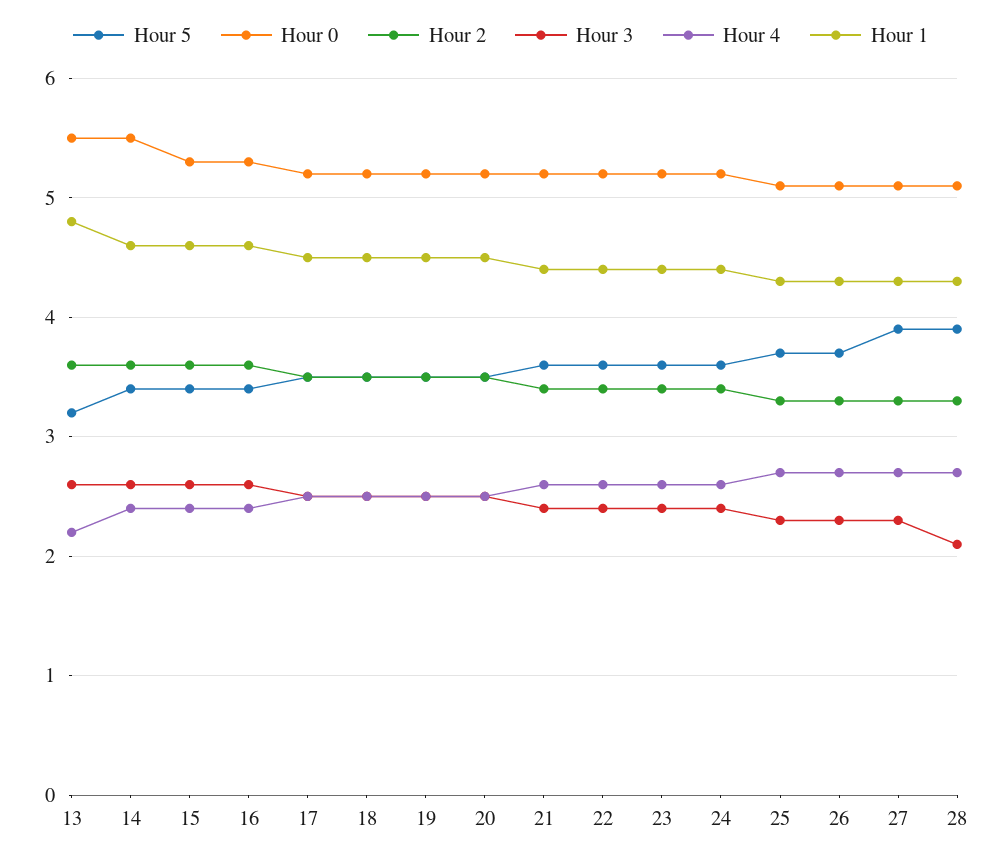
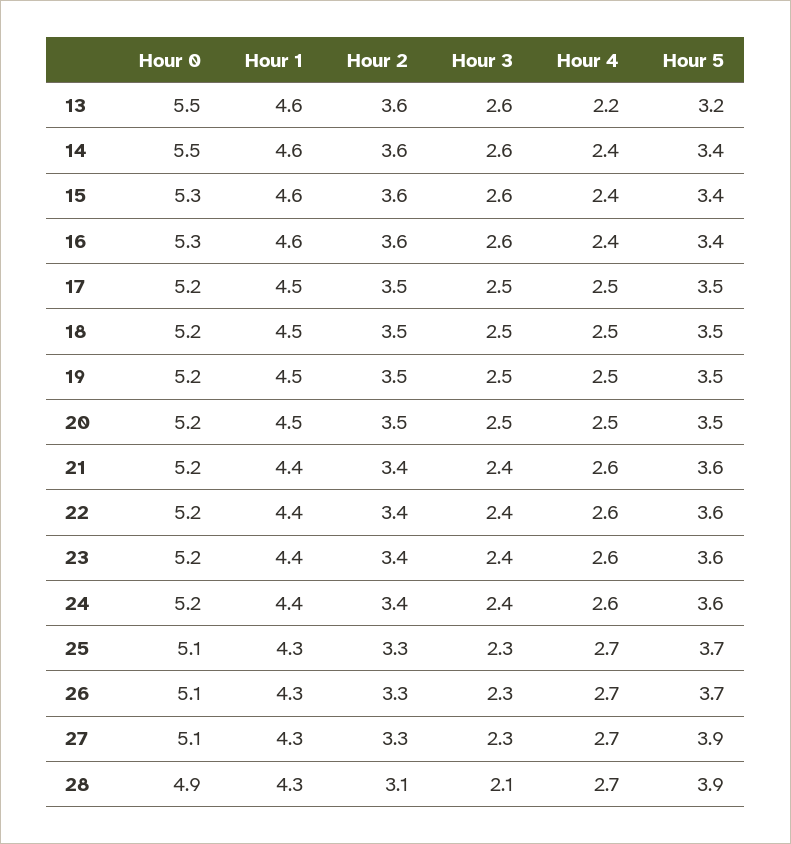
  {
    "Hour 5": {
      "13": 3.2,
      "14": 3.4,
      "15": 3.4,
      "16": 3.4,
      "17": 3.5,
      "18": 3.5,
      "19": 3.5,
      "20": 3.5,
      "21": 3.6,
      "22": 3.6,
      "23": 3.6,
      "24": 3.6,
      "25": 3.7,
      "26": 3.7,
      "27": 3.9,
      "28": 3.9
    },
    "Hour 0": {
      "13": 5.5,
      "14": 5.5,
      "15": 5.3,
      "16": 5.3,
      "17": 5.2,
      "18": 5.2,
      "19": 5.2,
      "20": 5.2,
      "21": 5.2,
      "22": 5.2,
      "23": 5.2,
      "24": 5.2,
      "25": 5.1,
      "26": 5.1,
      "27": 5.1,
-     "28": 5.1
+     "28": 4.9
    },
    "Hour 2": {
      "13": 3.6,
      "14": 3.6,
      "15": 3.6,
      "16": 3.6,
      "17": 3.5,
      "18": 3.5,
      "19": 3.5,
      "20": 3.5,
      "21": 3.4,
      "22": 3.4,
      "23": 3.4,
      "24": 3.4,
      "25": 3.3,
      "26": 3.3,
      "27": 3.3,
-     "28": 3.3
+     "28": 3.1
    },
    "Hour 3": {
      "13": 2.6,
      "14": 2.6,
      "15": 2.6,
      "16": 2.6,
      "17": 2.5,
      "18": 2.5,
      "19": 2.5,
      "20": 2.5,
      "21": 2.4,
      "22": 2.4,
      "23": 2.4,
      "24": 2.4,
      "25": 2.3,
      "26": 2.3,
      "27": 2.3,
      "28": 2.1
    },
    "Hour 4": {
      "13": 2.2,
      "14": 2.4,
      "15": 2.4,
      "16": 2.4,
      "17": 2.5,
      "18": 2.5,
      "19": 2.5,
      "20": 2.5,
      "21": 2.6,
      "22": 2.6,
      "23": 2.6,
      "24": 2.6,
      "25": 2.7,
      "26": 2.7,
      "27": 2.7,
      "28": 2.7
    },
    "Hour 1": {
-     "13": 4.8,
+     "13": 4.6,
      "14": 4.6,
      "15": 4.6,
      "16": 4.6,
      "17": 4.5,
      "18": 4.5,
      "19": 4.5,
      "20": 4.5,
      "21": 4.4,
      "22": 4.4,
      "23": 4.4,
      "24": 4.4,
      "25": 4.3,
      "26": 4.3,
      "27": 4.3,
      "28": 4.3
    }
  }

